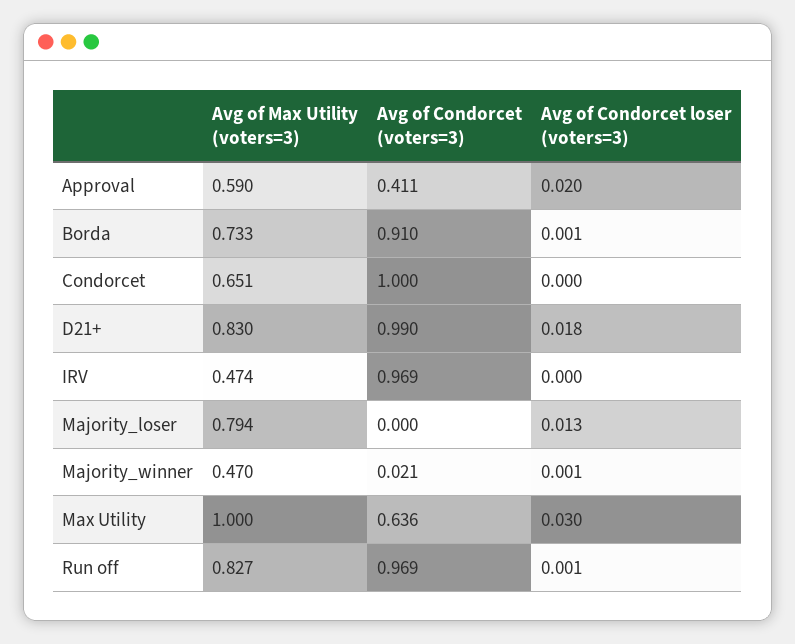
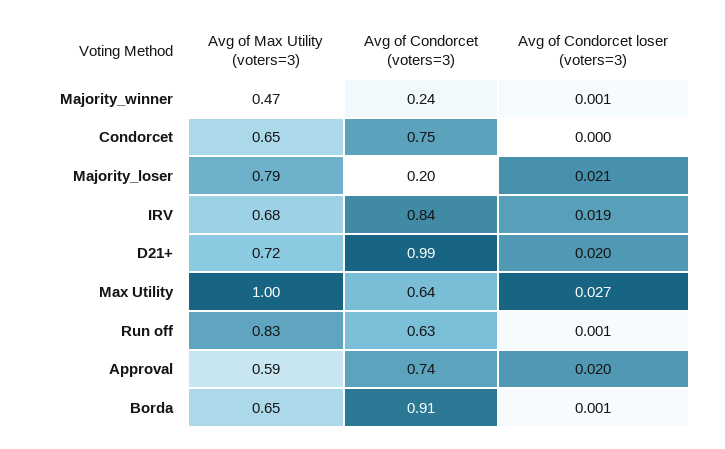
  {
    "Avg of Max Utility (voters=3)": {
      "Approval": 0.59,
-     "Borda": 0.733,
+     "Borda": 0.65,
      "Condorcet": 0.651,
-     "D21+": 0.83,
+     "D21+": 0.72,
-     "IRV": 0.474,
+     "IRV": 0.68,
      "Majority_loser": 0.794,
      "Majority_winner": 0.47,
      "Max Utility": 1,
      "Run off": 0.827
    },
    "Avg of Condorcet (voters=3)": {
-     "Approval": 0.411,
+     "Approval": 0.74,
      "Borda": 0.91,
-     "Condorcet": 1,
+     "Condorcet": 0.75,
      "D21+": 0.99,
-     "IRV": 0.969,
+     "IRV": 0.84,
-     "Majority_loser": 0,
+     "Majority_loser": 0.2,
-     "Majority_winner": 0.021,
+     "Majority_winner": 0.24,
      "Max Utility": 0.636,
-     "Run off": 0.969
+     "Run off": 0.63
    },
    "Avg of Condorcet loser (voters=3)": {
      "Approval": 0.02,
      "Borda": 0.001,
      "Condorcet": 0,
-     "D21+": 0.018,
+     "D21+": 0.02,
-     "IRV": 0,
+     "IRV": 0.019,
-     "Majority_loser": 0.013,
+     "Majority_loser": 0.021,
      "Majority_winner": 0.001,
-     "Max Utility": 0.03,
+     "Max Utility": 0.027,
      "Run off": 0.001
    }
  }

